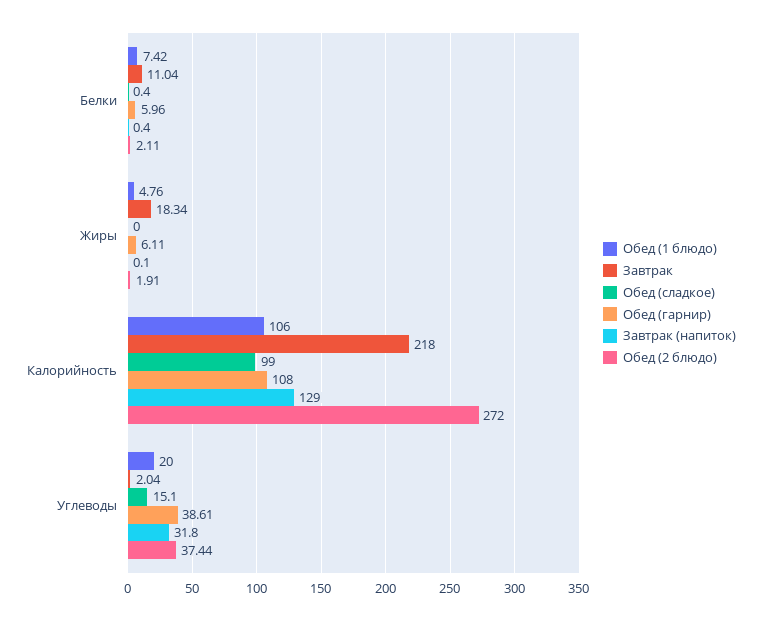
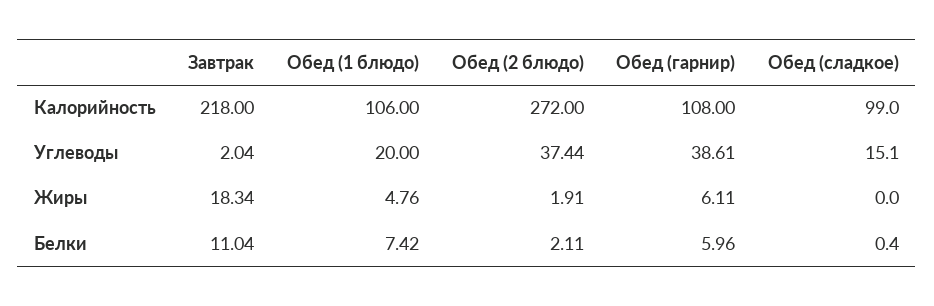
  {
    "Обед (1 блюдо)": {
      "Белки": 7.42,
      "Жиры": 4.76,
      "Калорийность": 106,
      "Углеводы": 20
    },
    "Завтрак": {
      "Белки": 11.04,
      "Жиры": 18.34,
      "Калорийность": 218,
      "Углеводы": 2.04
    },
    "Обед (сладкое)": {
      "Белки": 0.4,
      "Жиры": 0,
      "Калорийность": 99,
      "Углеводы": 15.1
    },
    "Обед (гарнир)": {
      "Белки": 5.96,
      "Жиры": 6.11,
      "Калорийность": 108,
      "Углеводы": 38.61
    },
-   "Завтрак (напиток)": {
-     "Белки": 0.4,
-     "Жиры": 0.1,
-     "Калорийность": 129,
-     "Углеводы": 31.8
-   },
    "Обед (2 блюдо)": {
      "Белки": 2.11,
      "Жиры": 1.91,
      "Калорийность": 272,
      "Углеводы": 37.44
    }
  }

